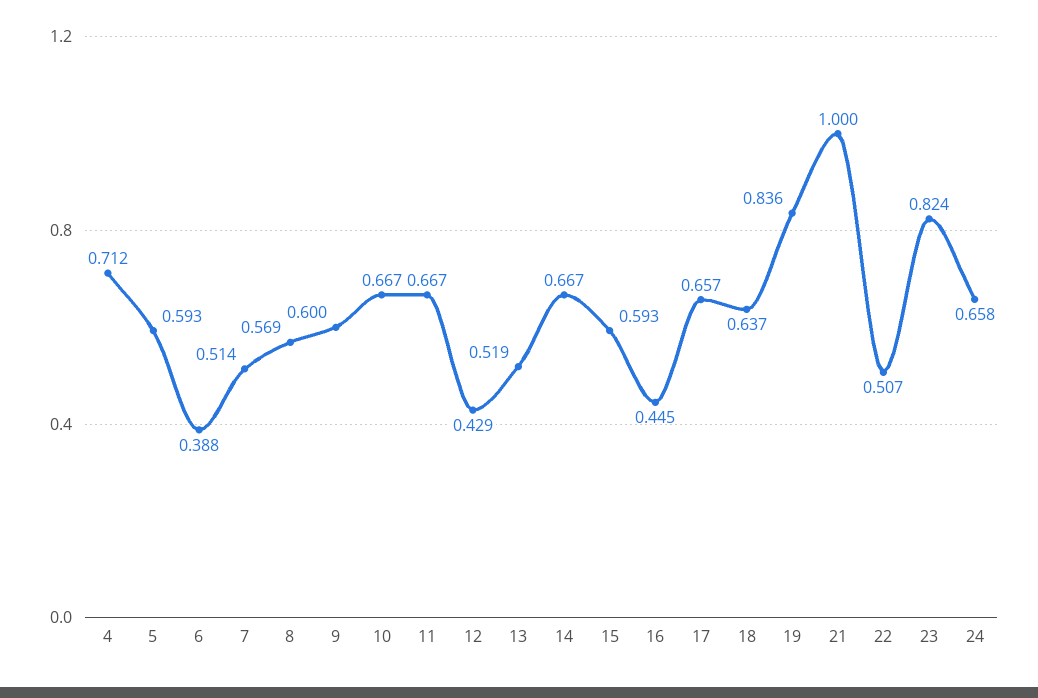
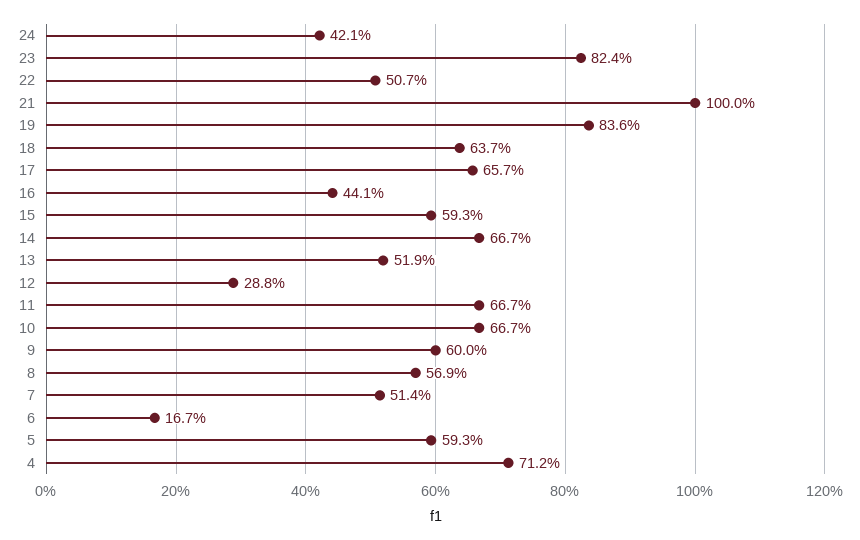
  {
    "4": 0.712,
    "5": 0.593,
-   "6": 0.388,
+   "6": 0.167,
    "7": 0.514,
    "8": 0.569,
    "9": 0.6,
    "10": 0.667,
    "11": 0.667,
-   "12": 0.429,
+   "12": 0.288,
    "13": 0.519,
    "14": 0.667,
    "15": 0.593,
-   "16": 0.445,
+   "16": 0.441,
    "17": 0.657,
    "18": 0.637,
    "19": 0.836,
    "21": 1,
    "22": 0.507,
    "23": 0.824,
-   "24": 0.658
+   "24": 0.421
  }

